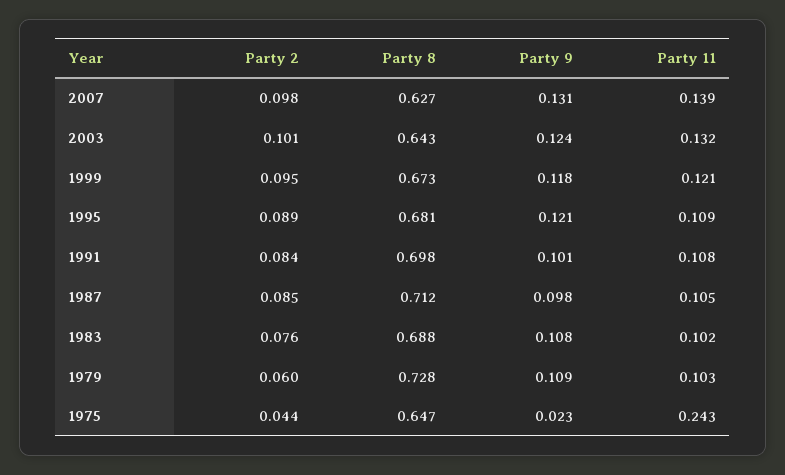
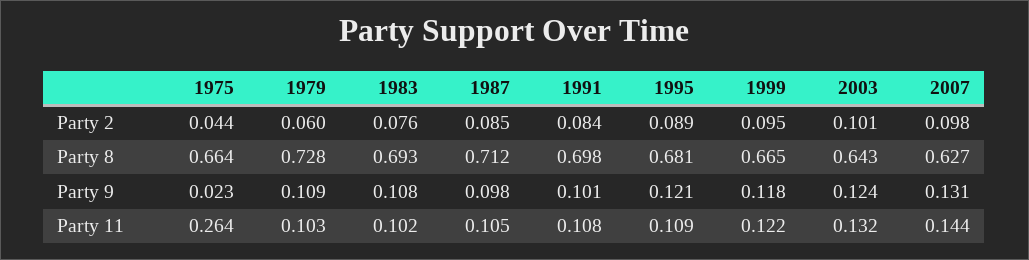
  {
    "Party 2": {
      "2007": 0.098,
      "2003": 0.101,
      "1999": 0.095,
      "1995": 0.089,
      "1991": 0.084,
      "1987": 0.085,
      "1983": 0.076,
      "1979": 0.06,
      "1975": 0.044
    },
    "Party 8": {
      "2007": 0.627,
      "2003": 0.643,
-     "1999": 0.673,
+     "1999": 0.665,
      "1995": 0.681,
      "1991": 0.698,
      "1987": 0.712,
-     "1983": 0.688,
+     "1983": 0.693,
      "1979": 0.728,
-     "1975": 0.647
+     "1975": 0.664
    },
    "Party 9": {
      "2007": 0.131,
      "2003": 0.124,
      "1999": 0.118,
      "1995": 0.121,
      "1991": 0.101,
      "1987": 0.098,
      "1983": 0.108,
      "1979": 0.109,
      "1975": 0.023
    },
    "Party 11": {
-     "2007": 0.139,
+     "2007": 0.144,
      "2003": 0.132,
-     "1999": 0.121,
+     "1999": 0.122,
      "1995": 0.109,
      "1991": 0.108,
      "1987": 0.105,
      "1983": 0.102,
      "1979": 0.103,
-     "1975": 0.243
+     "1975": 0.264
    }
  }

